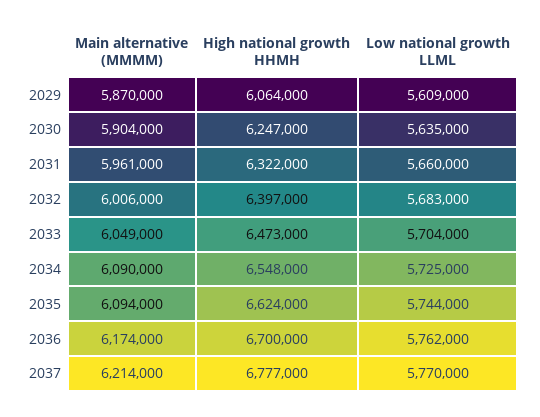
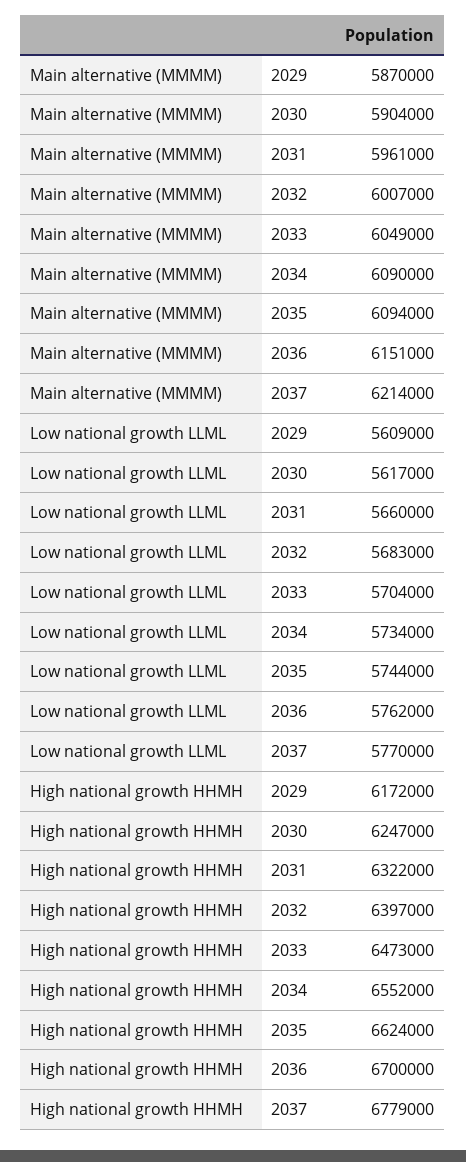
  {
    "Main alternative (MMMM)": {
      "2029": 5870000,
      "2030": 5904000,
      "2031": 5961000,
-     "2032": 6006000,
+     "2032": 6007000,
      "2033": 6049000,
      "2034": 6090000,
      "2035": 6094000,
-     "2036": 6174000,
+     "2036": 6151000,
      "2037": 6214000
    },
    "High national growth HHMH": {
-     "2029": 6064000,
+     "2029": 6172000,
      "2030": 6247000,
      "2031": 6322000,
      "2032": 6397000,
      "2033": 6473000,
-     "2034": 6548000,
+     "2034": 6552000,
      "2035": 6624000,
      "2036": 6700000,
-     "2037": 6777000
+     "2037": 6779000
    },
    "Low national growth LLML": {
      "2029": 5609000,
-     "2030": 5635000,
+     "2030": 5617000,
      "2031": 5660000,
      "2032": 5683000,
      "2033": 5704000,
-     "2034": 5725000,
+     "2034": 5734000,
      "2035": 5744000,
      "2036": 5762000,
      "2037": 5770000
    }
  }

